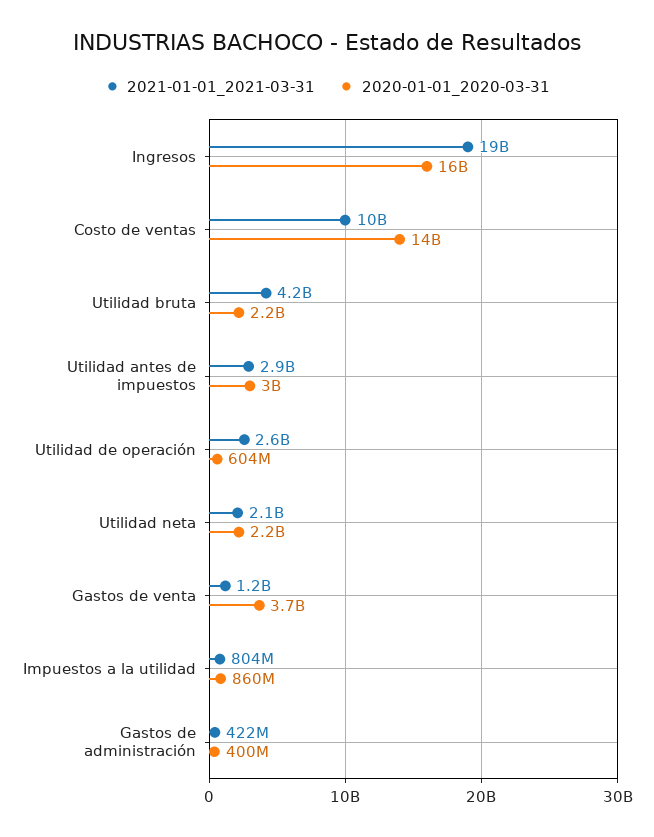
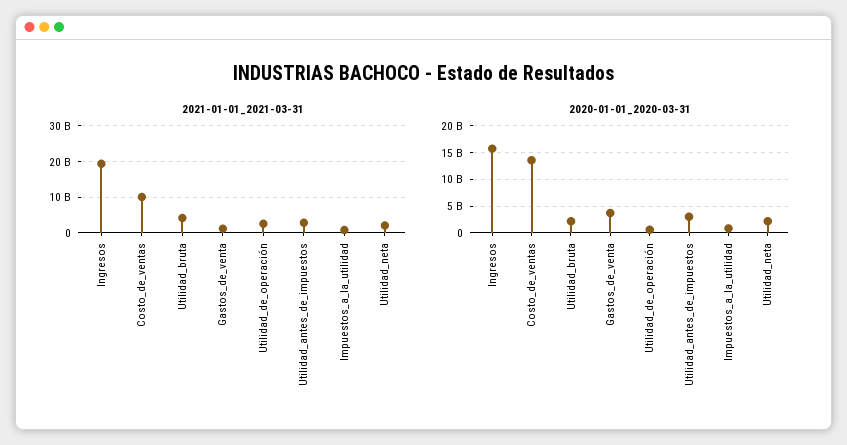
  {
    "2021-01-01_2021-03-31": {
      "Ingresos": 19000000000,
      "Costo de ventas": 10000000000,
      "Utilidad bruta": 4200000000,
      "Utilidad antes de impuestos": 2900000000,
      "Utilidad de operación": 2600000000,
      "Utilidad neta": 2100000000,
      "Gastos de venta": 1200000000,
-     "Impuestos a la utilidad": 804000000,
+     "Impuestos a la utilidad": 804000000
-     "Gastos de administración": 422000000
    },
    "2020-01-01_2020-03-31": {
      "Ingresos": 16000000000,
      "Costo de ventas": 14000000000,
      "Utilidad bruta": 2200000000,
      "Utilidad antes de impuestos": 3000000000,
      "Utilidad de operación": 604000000,
      "Utilidad neta": 2200000000,
      "Gastos de venta": 3700000000,
-     "Impuestos a la utilidad": 860000000,
+     "Impuestos a la utilidad": 860000000
-     "Gastos de administración": 400000000
    }
  }

